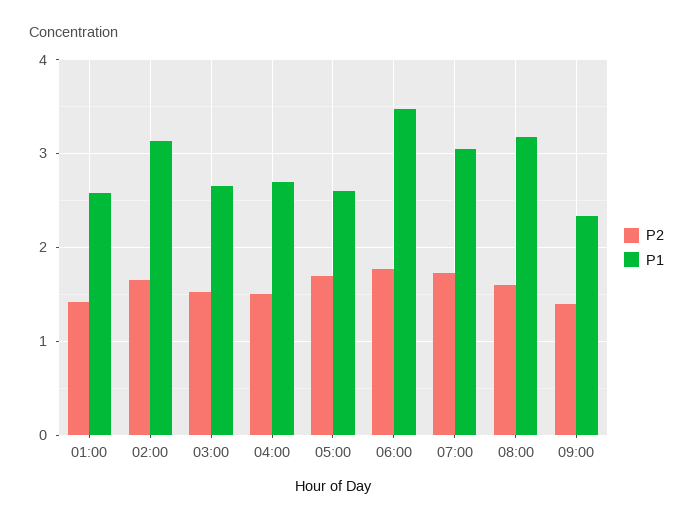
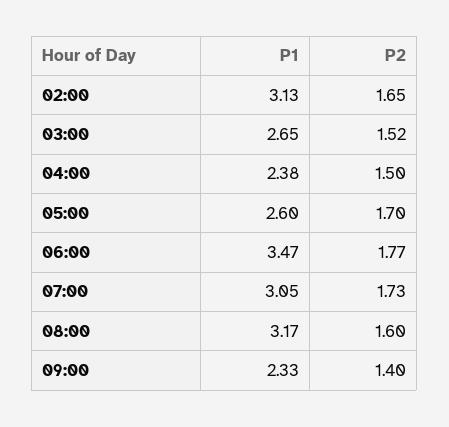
  {
    "P2": {
-     "01:00": 1.4,
      "02:00": 1.65,
      "03:00": 1.52,
      "04:00": 1.5,
      "05:00": 1.7,
      "06:00": 1.77,
      "07:00": 1.73,
      "08:00": 1.6,
      "09:00": 1.4
    },
    "P1": {
-     "01:00": 2.6,
      "02:00": 3.13,
      "03:00": 2.65,
-     "04:00": 2.7,
+     "04:00": 2.38,
      "05:00": 2.6,
      "06:00": 3.47,
      "07:00": 3.05,
      "08:00": 3.17,
      "09:00": 2.33
    }
  }

